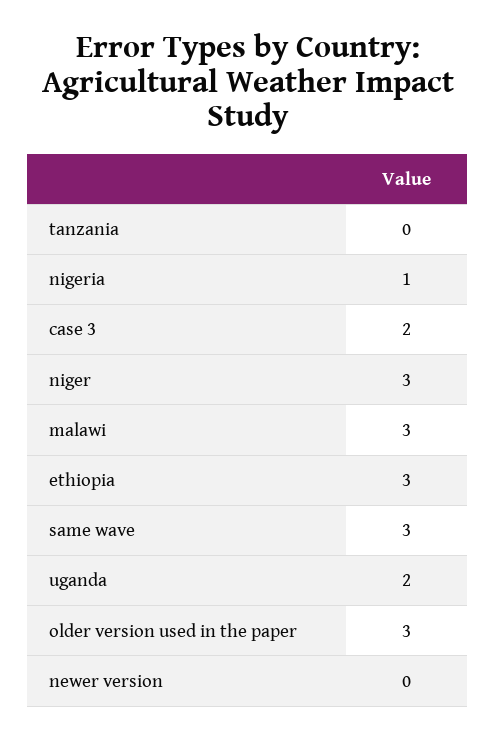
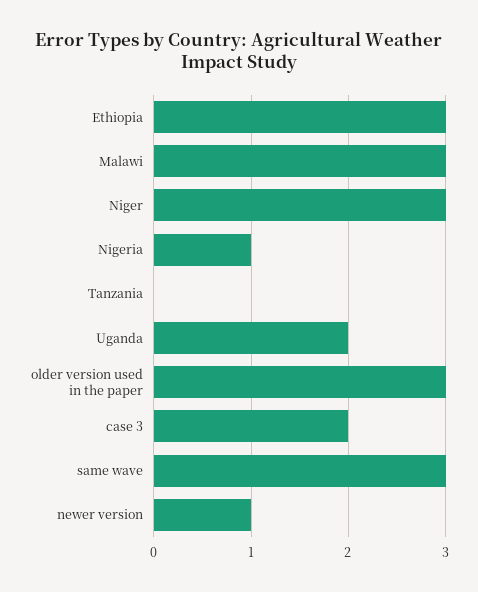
  {
    "tanzania": 0,
    "nigeria": 1,
    "case 3": 2,
    "niger": 3,
    "malawi": 3,
    "ethiopia": 3,
    "same wave": 3,
    "uganda": 2,
    "older version used in the paper": 3,
-   "newer version": 0
+   "newer version": 1
  }

